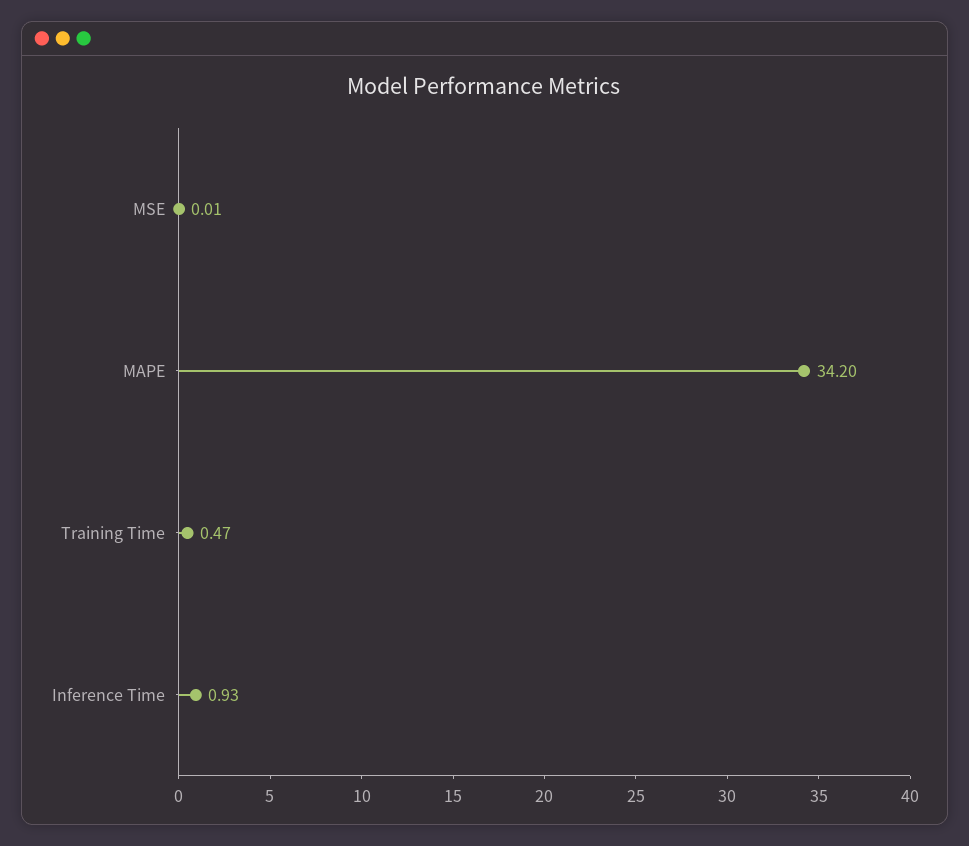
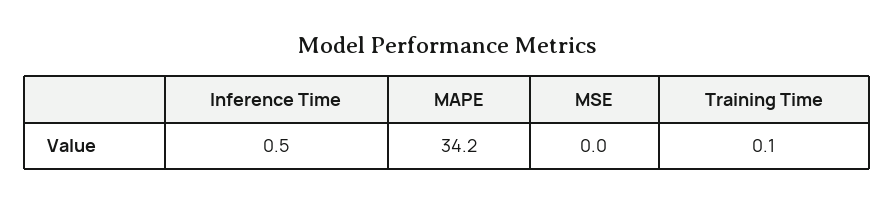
  {
    "MSE": 0.01,
    "MAPE": 34.2,
-   "Training Time": 0.47,
+   "Training Time": 0.1,
-   "Inference Time": 0.93
+   "Inference Time": 0.5
  }

